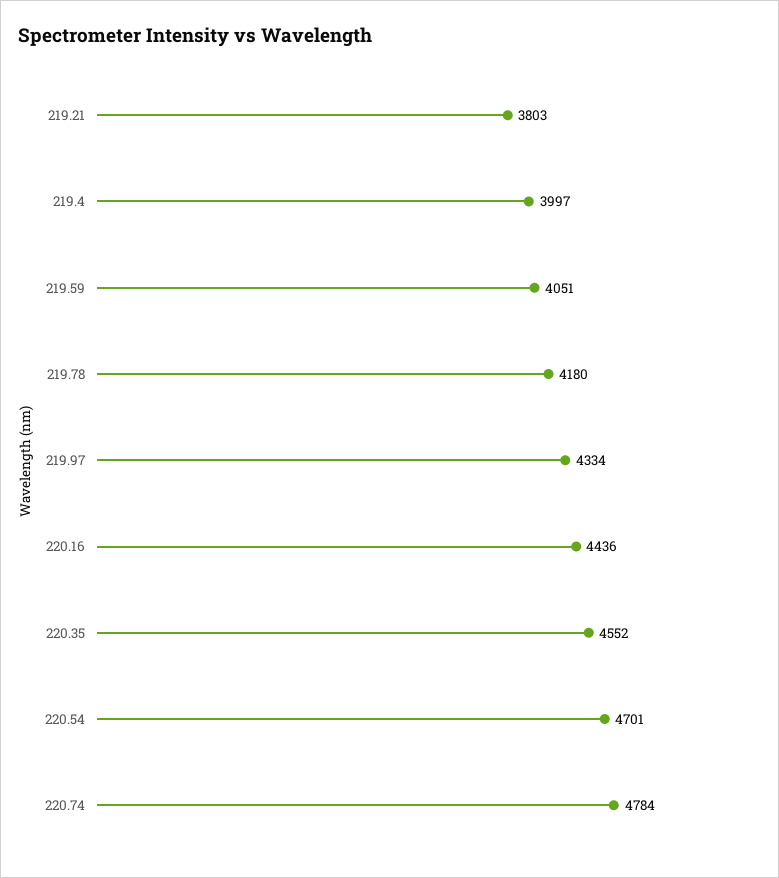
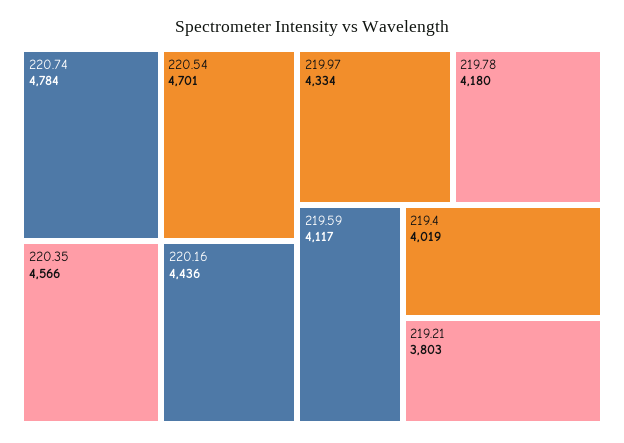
  {
    "219.21": 3803,
-   "219.4": 3997,
+   "219.4": 4019,
-   "219.59": 4051,
+   "219.59": 4117,
    "219.78": 4180,
    "219.97": 4334,
    "220.16": 4436,
-   "220.35": 4552,
+   "220.35": 4566,
    "220.54": 4701,
    "220.74": 4784
  }

